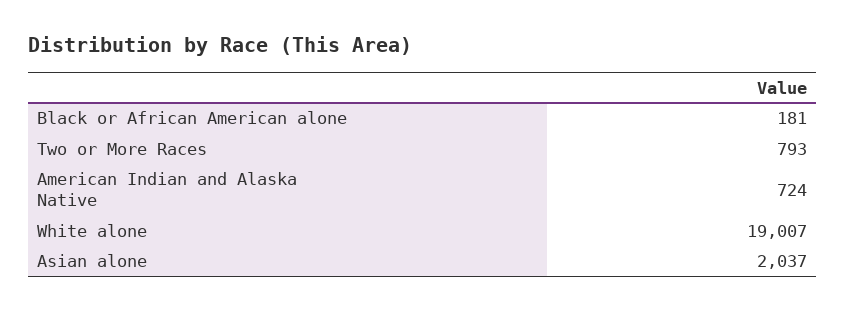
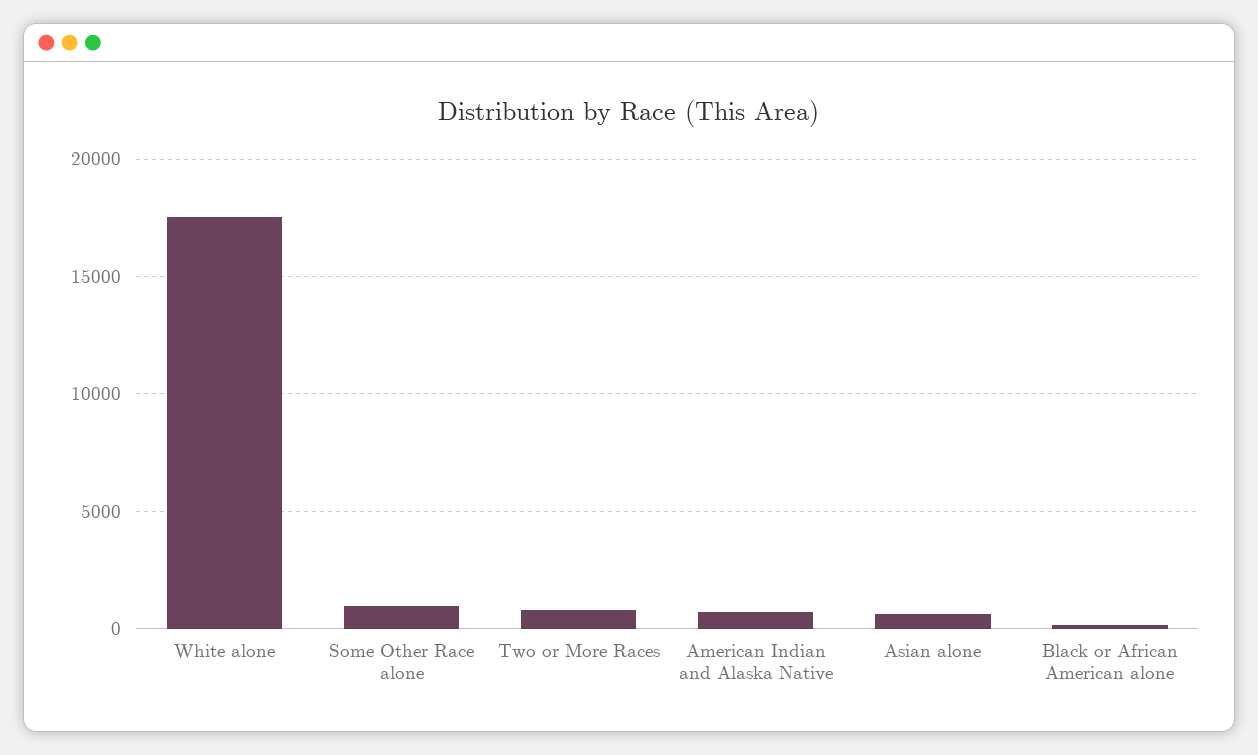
  {
    "Black or African American alone": 181,
    "Two or More Races": 793,
    "American Indian and Alaska Native": 724,
-   "White alone": 19007,
+   "White alone": 17500,
-   "Asian alone": 2037
+   "Asian alone": 500,
+   "Some Other Race alone": 1000
  }

